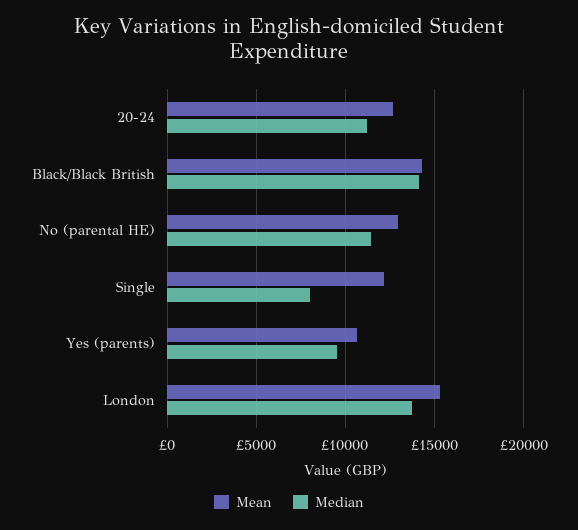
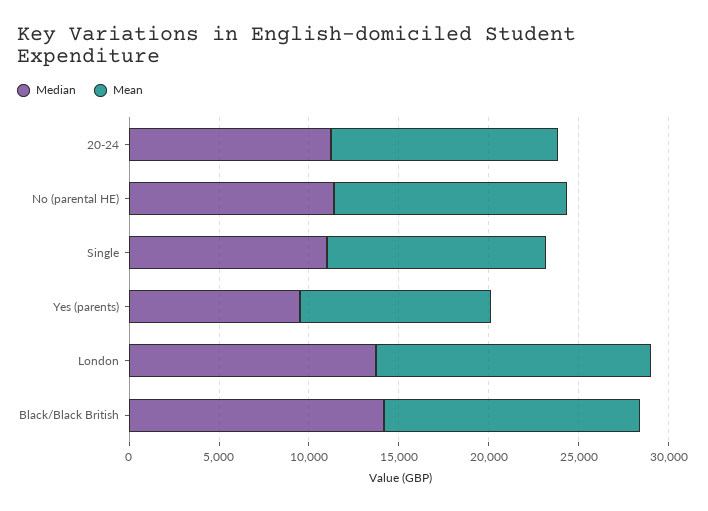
  {
    "Mean": {
      "20-24": 12500,
      "Black/Black British": 14500,
      "No (parental HE)": 13000,
      "Single": 12000,
      "Yes (parents)": 10500,
      "London": 15500
    },
    "Median": {
      "20-24": 11000,
      "Black/Black British": 14000,
      "No (parental HE)": 11500,
-     "Single": 8000,
+     "Single": 11000,
      "Yes (parents)": 9500,
      "London": 13500
    }
  }

